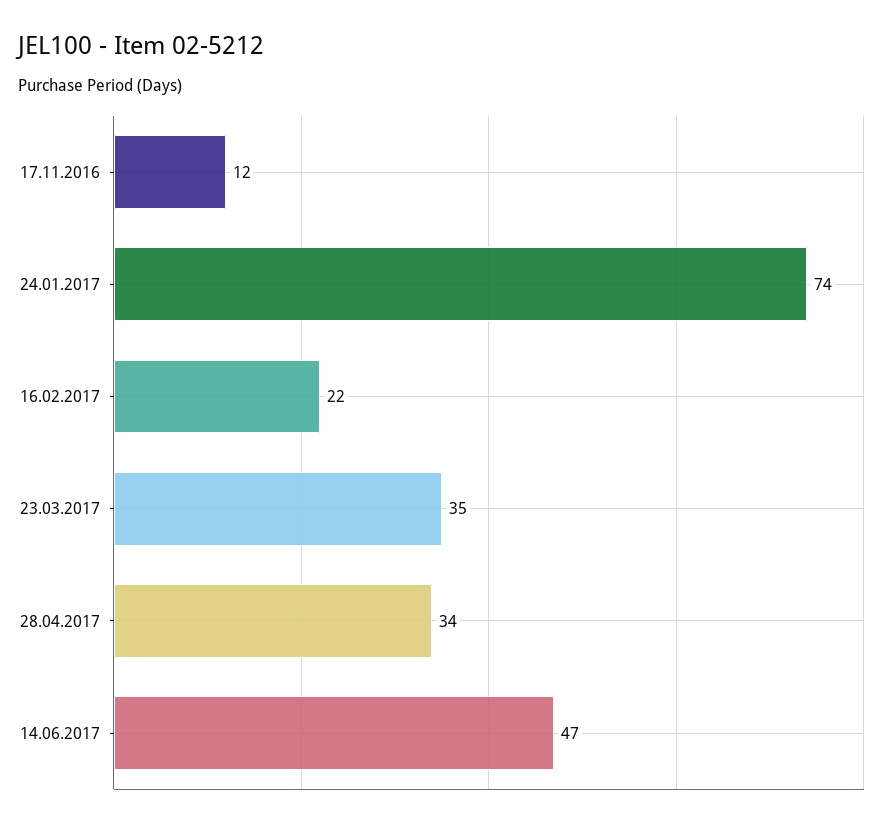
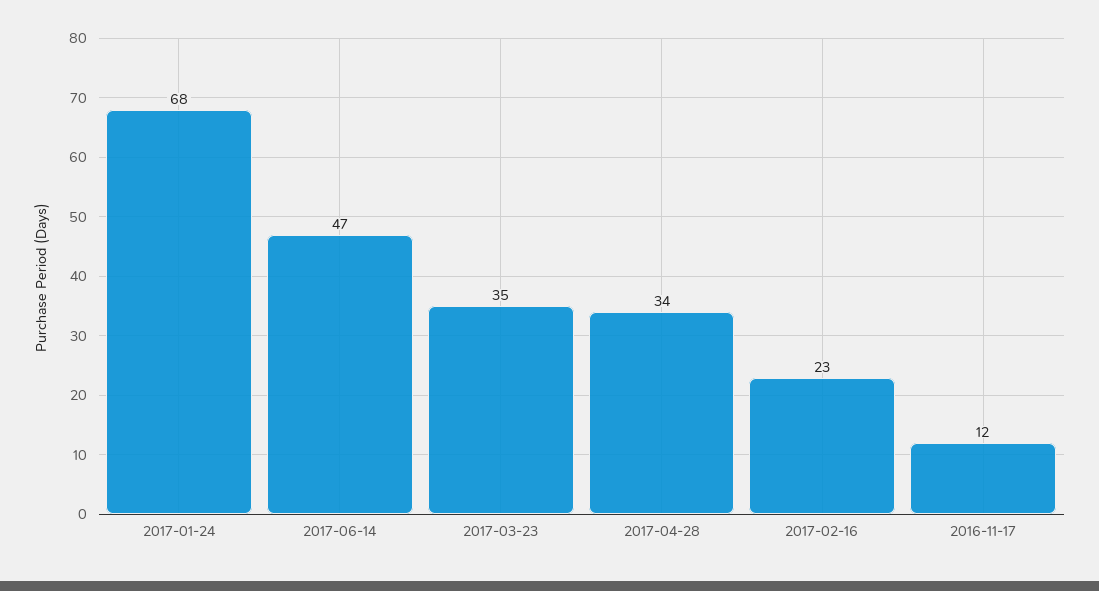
  {
    "17.11.2016": 12,
-   "24.01.2017": 74,
+   "24.01.2017": 68,
-   "16.02.2017": 22,
+   "16.02.2017": 23,
    "23.03.2017": 35,
    "28.04.2017": 34,
    "14.06.2017": 47
  }

